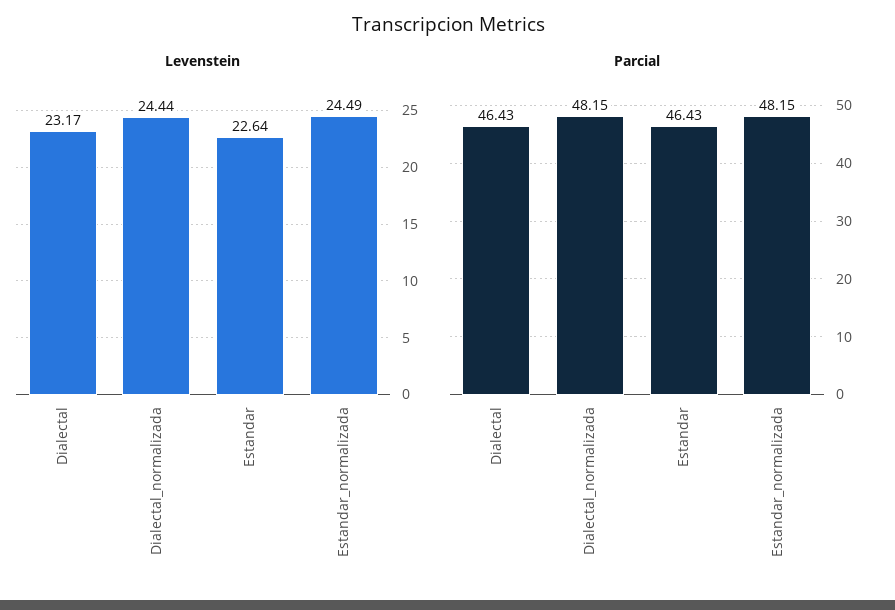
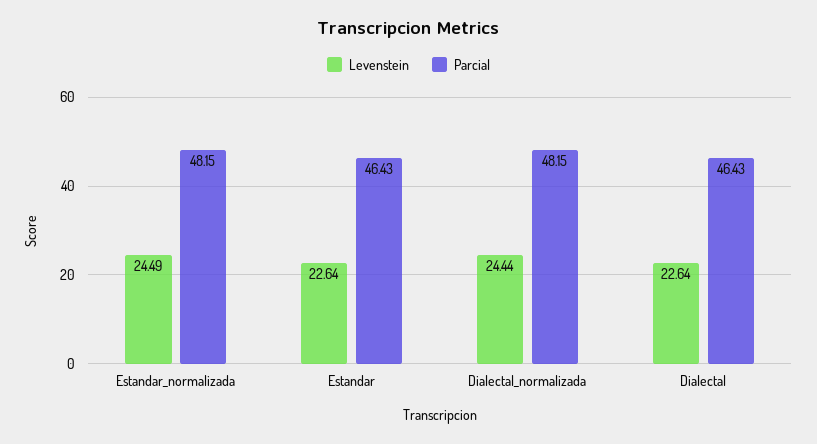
  {
    "Levenstein": {
-     "Dialectal": 23.17,
+     "Dialectal": 22.64,
      "Dialectal_normalizada": 24.44,
      "Estandar": 22.64,
      "Estandar_normalizada": 24.49
    },
    "Parcial": {
      "Dialectal": 46.43,
      "Dialectal_normalizada": 48.15,
      "Estandar": 46.43,
      "Estandar_normalizada": 48.15
    }
  }

